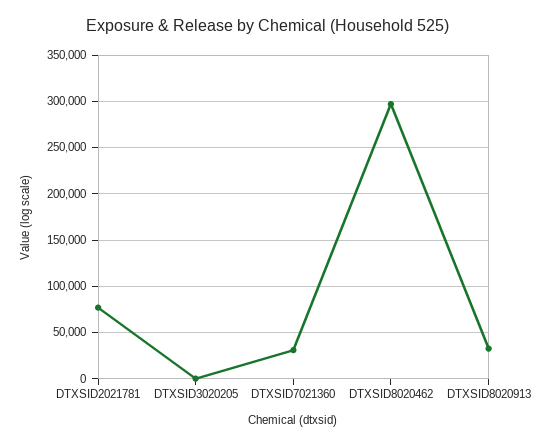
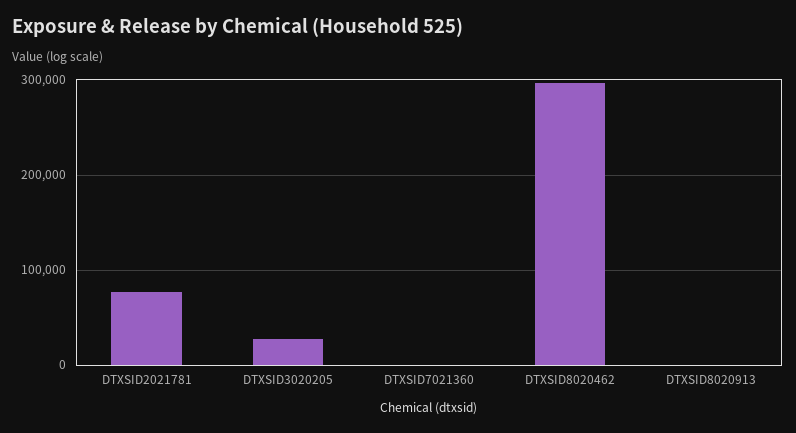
  {
    "DTXSID2021781": 80000,
-   "DTXSID3020205": 0,
+   "DTXSID3020205": 30000,
-   "DTXSID7021360": 30000,
+   "DTXSID7021360": 0,
    "DTXSID8020462": 300000,
-   "DTXSID8020913": 30000
+   "DTXSID8020913": 0
  }

